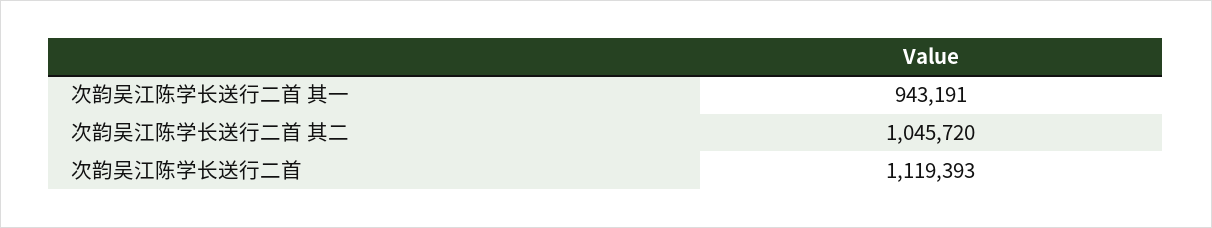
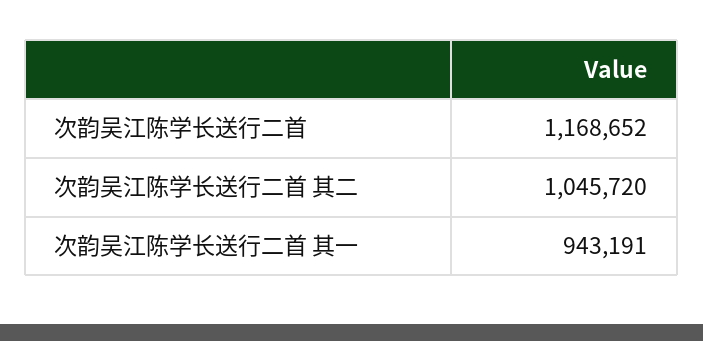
  {
    "次韵吴江陈学长送行二首 其一": 943191,
    "次韵吴江陈学长送行二首 其二": 1045720,
-   "次韵吴江陈学长送行二首": 1119393
+   "次韵吴江陈学长送行二首": 1168652
  }

